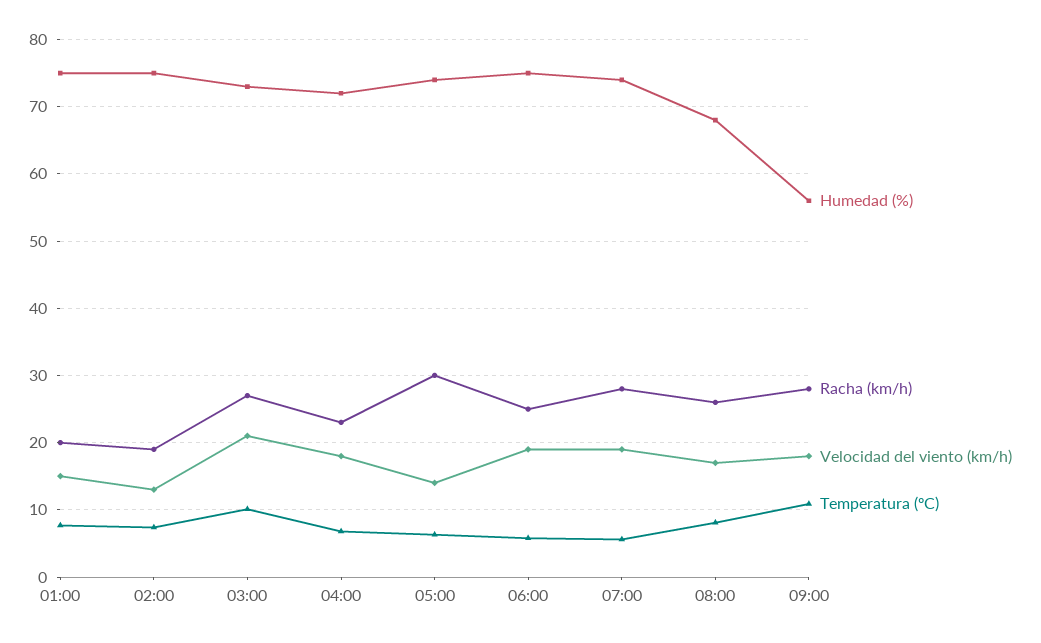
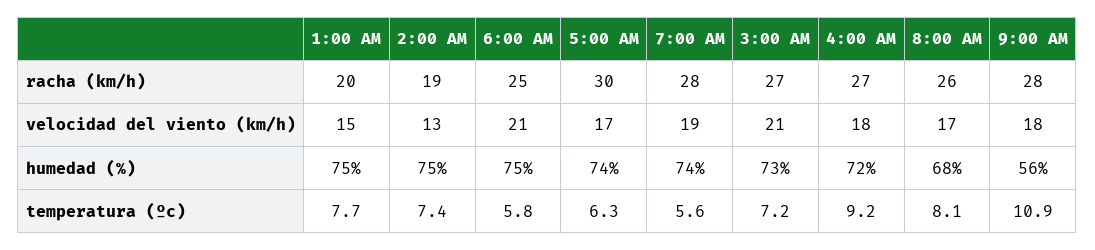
  {
    "Humedad (%)": {
      "01:00": 75,
      "02:00": 75,
      "03:00": 73,
      "04:00": 72,
      "05:00": 74,
      "06:00": 75,
      "07:00": 74,
      "08:00": 68,
      "09:00": 56
    },
    "Racha (km/h)": {
      "01:00": 20,
      "02:00": 19,
      "03:00": 27,
-     "04:00": 23,
+     "04:00": 27,
      "05:00": 30,
      "06:00": 25,
      "07:00": 28,
      "08:00": 26,
      "09:00": 28
    },
    "Velocidad del viento (km/h)": {
      "01:00": 15,
      "02:00": 13,
      "03:00": 21,
      "04:00": 18,
-     "05:00": 14,
+     "05:00": 17,
-     "06:00": 19,
+     "06:00": 21,
      "07:00": 19,
      "08:00": 17,
      "09:00": 18
    },
    "Temperatura (ºC)": {
      "01:00": 7.7,
      "02:00": 7.4,
-     "03:00": 10,
+     "03:00": 7.2,
-     "04:00": 7,
+     "04:00": 9.2,
      "05:00": 6.3,
      "06:00": 5.8,
      "07:00": 5.6,
      "08:00": 8.1,
      "09:00": 10.9
    }
  }

